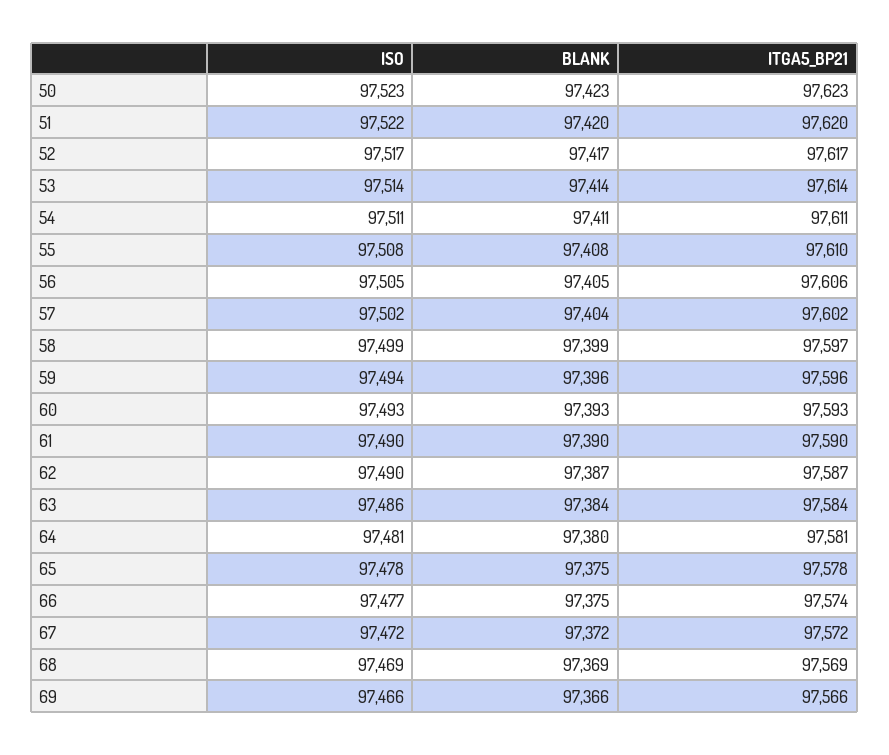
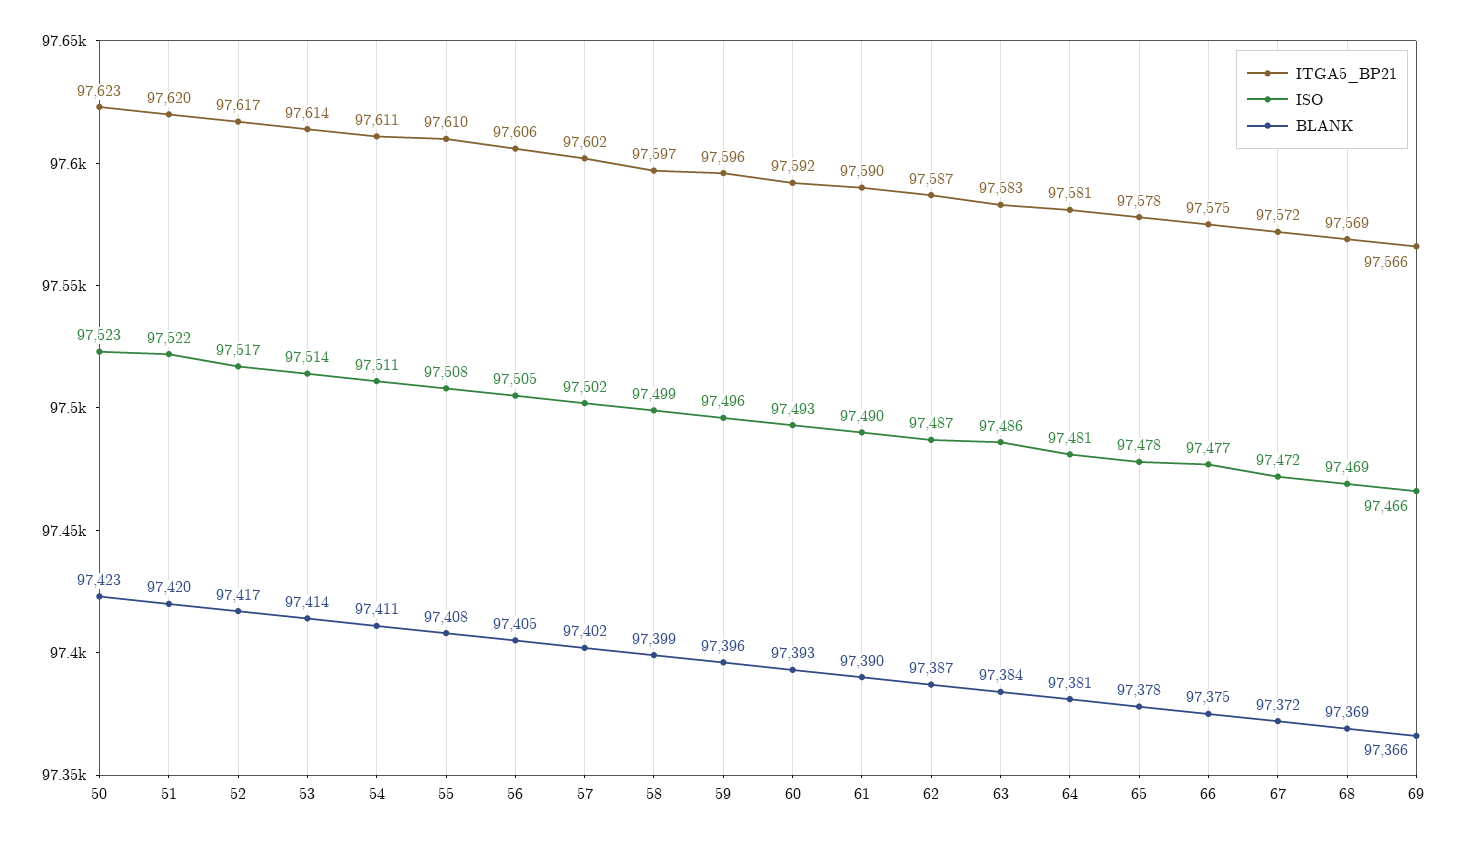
  {
    "ISO": {
      "50": 97523,
      "51": 97522,
      "52": 97517,
      "53": 97514,
      "54": 97511,
      "55": 97508,
      "56": 97505,
      "57": 97502,
      "58": 97499,
-     "59": 97494,
+     "59": 97496,
      "60": 97493,
      "61": 97490,
-     "62": 97490,
+     "62": 97487,
      "63": 97486,
      "64": 97481,
      "65": 97478,
      "66": 97477,
      "67": 97472,
      "68": 97469,
      "69": 97466
    },
    "BLANK": {
      "50": 97423,
      "51": 97420,
      "52": 97417,
      "53": 97414,
      "54": 97411,
      "55": 97408,
      "56": 97405,
-     "57": 97404,
+     "57": 97402,
      "58": 97399,
      "59": 97396,
      "60": 97393,
      "61": 97390,
      "62": 97387,
      "63": 97384,
-     "64": 97380,
+     "64": 97381,
-     "65": 97375,
+     "65": 97378,
      "66": 97375,
      "67": 97372,
      "68": 97369,
      "69": 97366
    },
    "ITGA5_BP21": {
      "50": 97623,
      "51": 97620,
      "52": 97617,
      "53": 97614,
      "54": 97611,
      "55": 97610,
      "56": 97606,
      "57": 97602,
      "58": 97597,
      "59": 97596,
-     "60": 97593,
+     "60": 97592,
      "61": 97590,
      "62": 97587,
-     "63": 97584,
+     "63": 97583,
      "64": 97581,
      "65": 97578,
-     "66": 97574,
+     "66": 97575,
      "67": 97572,
      "68": 97569,
      "69": 97566
    }
  }

